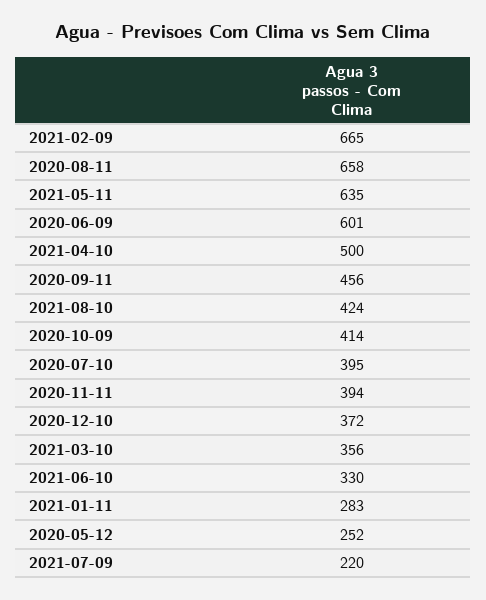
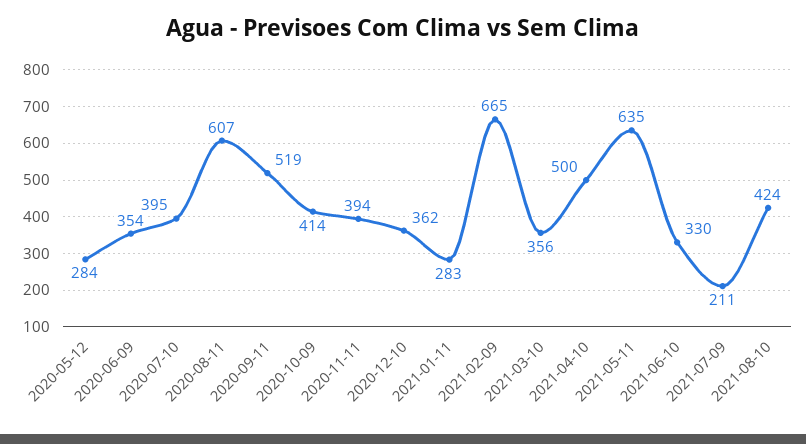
  {
    "2021-02-09": 665,
-   "2020-08-11": 658,
+   "2020-08-11": 607,
    "2021-05-11": 635,
-   "2020-06-09": 601,
+   "2020-06-09": 354,
    "2021-04-10": 500,
-   "2020-09-11": 456,
+   "2020-09-11": 519,
    "2021-08-10": 424,
    "2020-10-09": 414,
    "2020-07-10": 395,
    "2020-11-11": 394,
-   "2020-12-10": 372,
+   "2020-12-10": 362,
    "2021-03-10": 356,
    "2021-06-10": 330,
    "2021-01-11": 283,
-   "2020-05-12": 252,
+   "2020-05-12": 284,
-   "2021-07-09": 220
+   "2021-07-09": 211
  }

